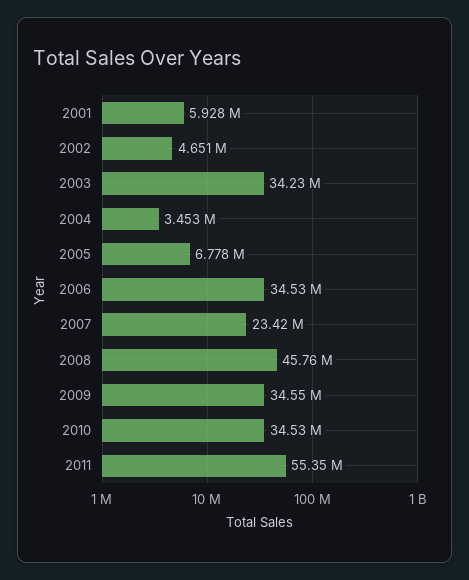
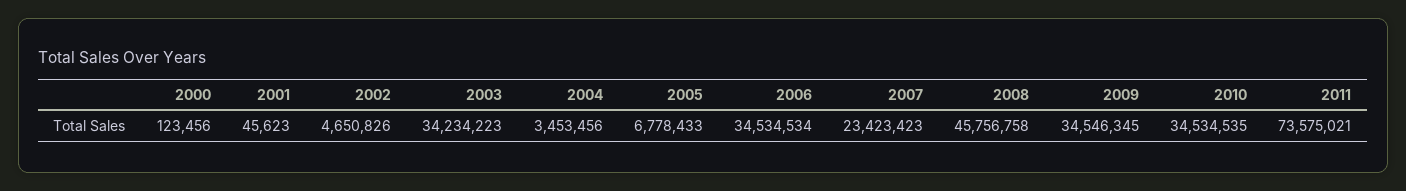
  {
-   "2001": 5928000,
+   "2001": 45623,
    "2002": 4650826,
    "2003": 34234223,
    "2004": 3453456,
    "2005": 6778433,
    "2006": 34534534,
    "2007": 23423423,
    "2008": 45756758,
    "2009": 34546345,
    "2010": 34534535,
-   "2011": 55350000
+   "2011": 73575021,
+   "2000": 123456
  }

